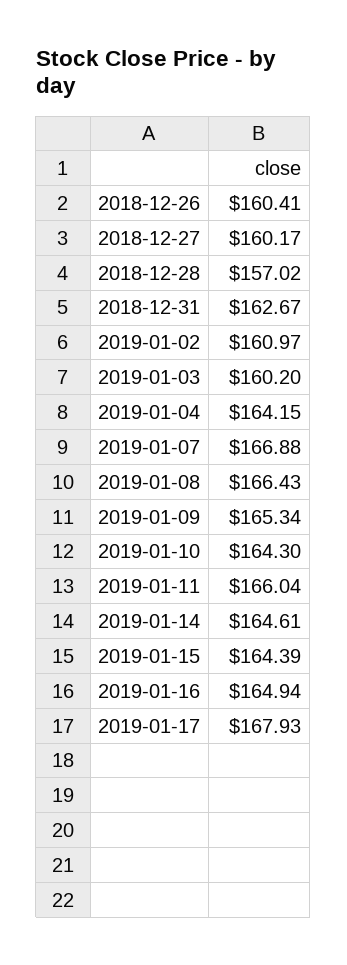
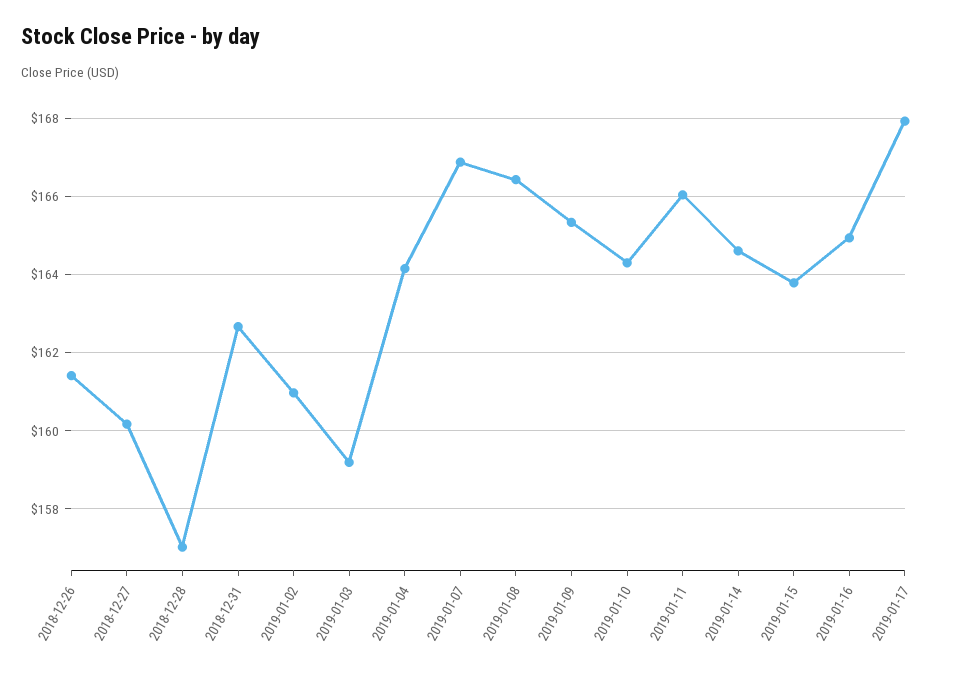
  {
-   "2018-12-26": 160.41,
+   "2018-12-26": 161.4,
    "2018-12-27": 160.17,
    "2018-12-28": 157.02,
    "2018-12-31": 162.67,
    "2019-01-02": 160.97,
-   "2019-01-03": 160.2,
+   "2019-01-03": 159.2,
    "2019-01-04": 164.15,
    "2019-01-07": 166.88,
    "2019-01-08": 166.43,
    "2019-01-09": 165.34,
    "2019-01-10": 164.3,
    "2019-01-11": 166.04,
    "2019-01-14": 164.61,
-   "2019-01-15": 164.39,
+   "2019-01-15": 163.8,
    "2019-01-16": 164.94,
    "2019-01-17": 167.93
  }

